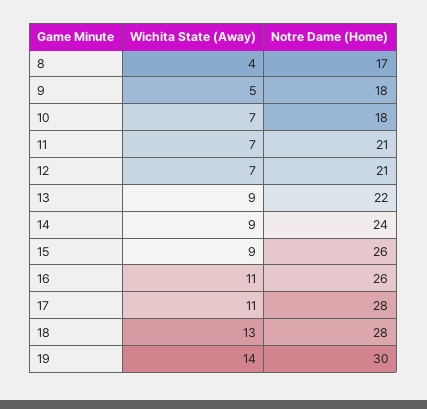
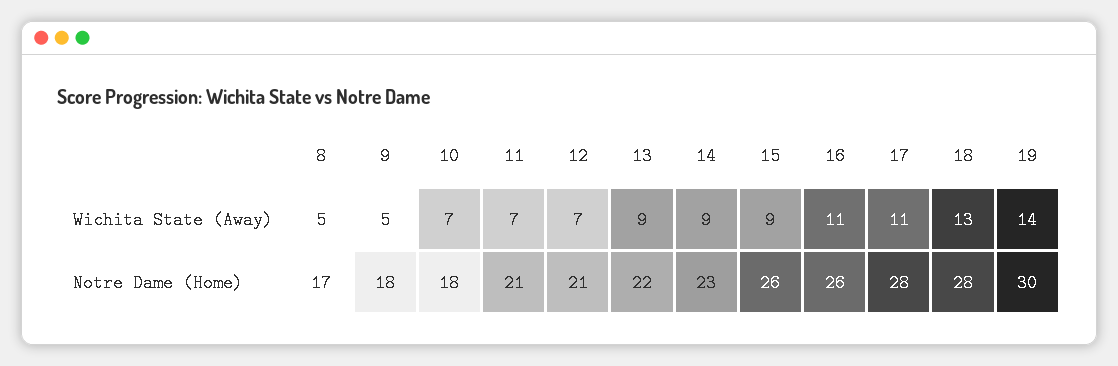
  {
    "Wichita State (Away)": {
-     "8": 4,
+     "8": 5,
      "9": 5,
      "10": 7,
      "11": 7,
      "12": 7,
      "13": 9,
      "14": 9,
      "15": 9,
      "16": 11,
      "17": 11,
      "18": 13,
      "19": 14
    },
    "Notre Dame (Home)": {
      "8": 17,
      "9": 18,
      "10": 18,
      "11": 21,
      "12": 21,
      "13": 22,
-     "14": 24,
+     "14": 23,
      "15": 26,
      "16": 26,
      "17": 28,
      "18": 28,
      "19": 30
    }
  }

